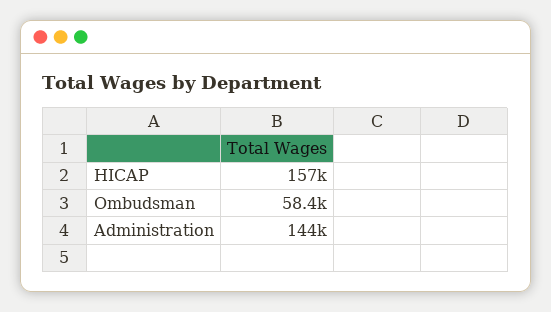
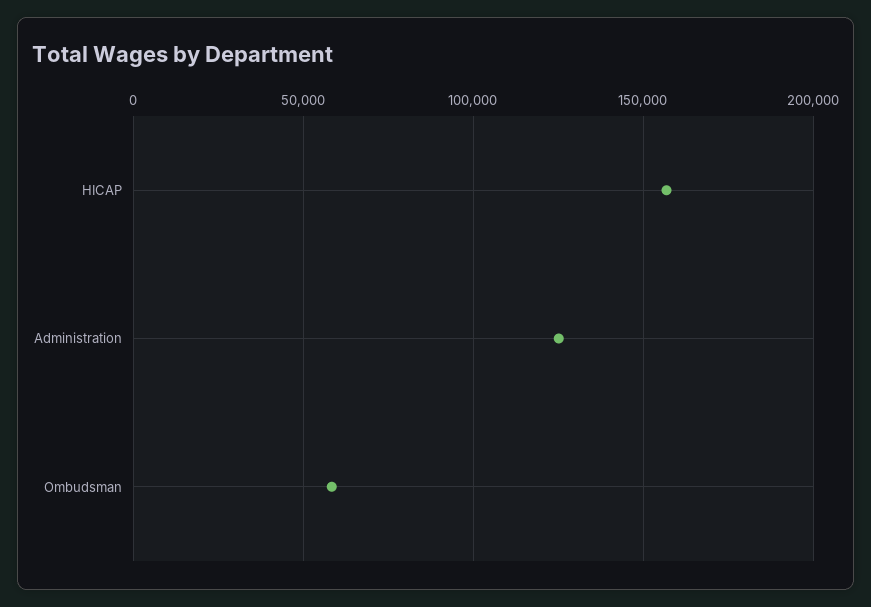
  {
    "HICAP": 157000,
    "Ombudsman": 58400,
-   "Administration": 144000
+   "Administration": 125000
  }

